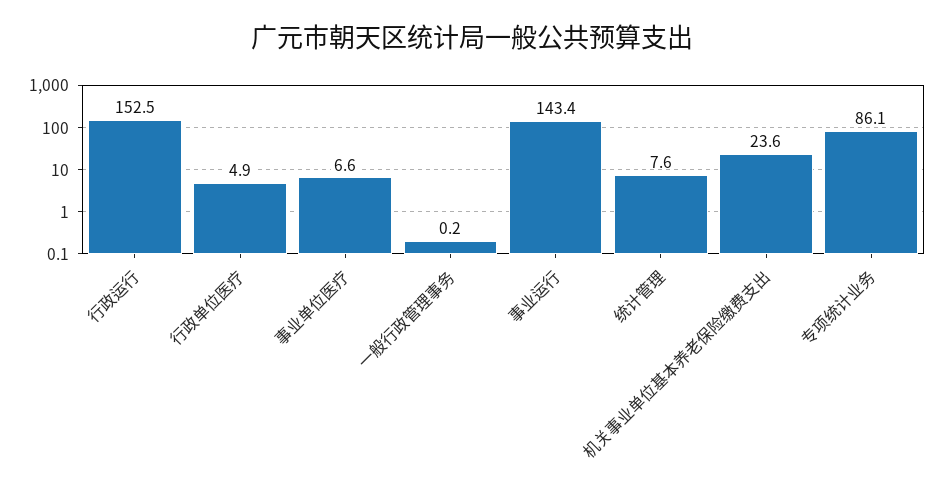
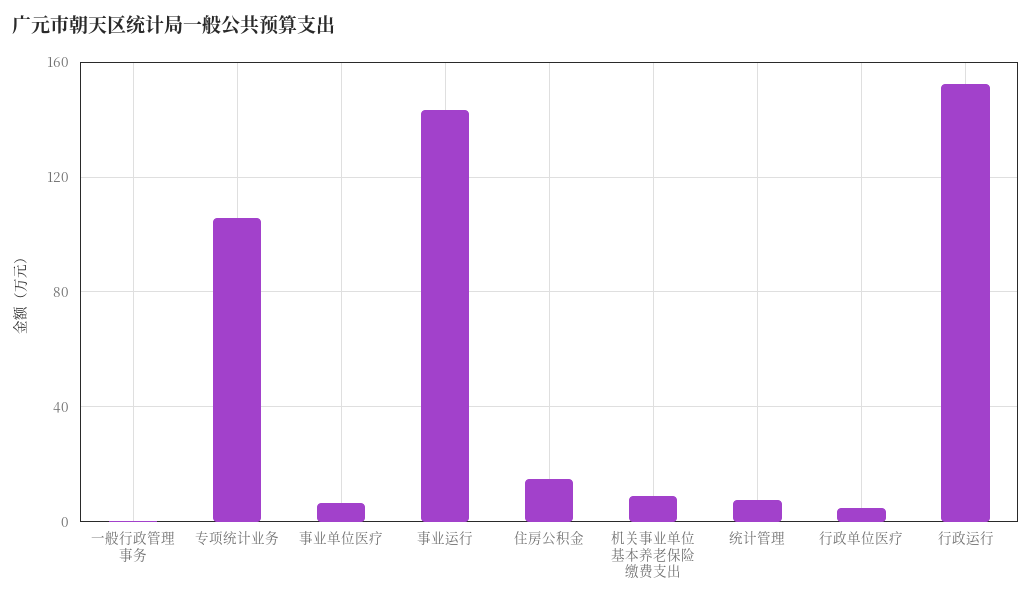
  {
    "行政运行": 152.5,
    "行政单位医疗": 4.9,
    "事业单位医疗": 6.6,
    "一般行政管理事务": 0.2,
    "事业运行": 143.4,
    "统计管理": 7.6,
-   "机关事业单位基本养老保险缴费支出": 23.6,
+   "机关事业单位基本养老保险缴费支出": 10,
-   "专项统计业务": 86.1
+   "专项统计业务": 105,
+   "住房公积金": 15
  }

